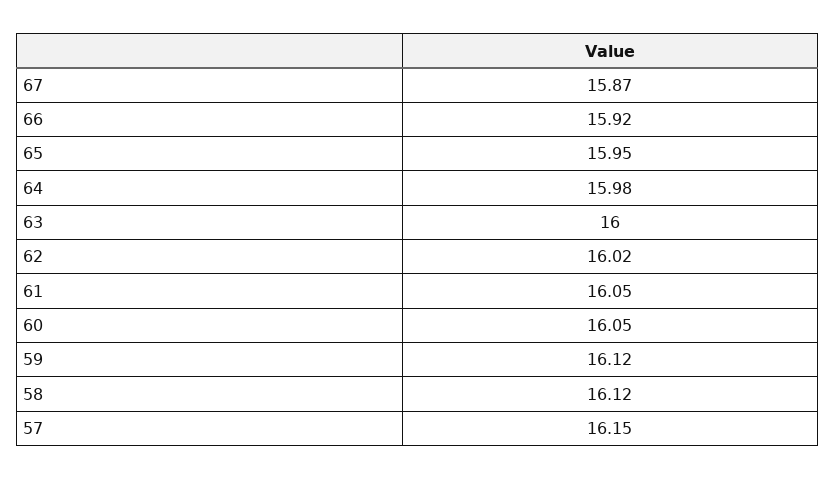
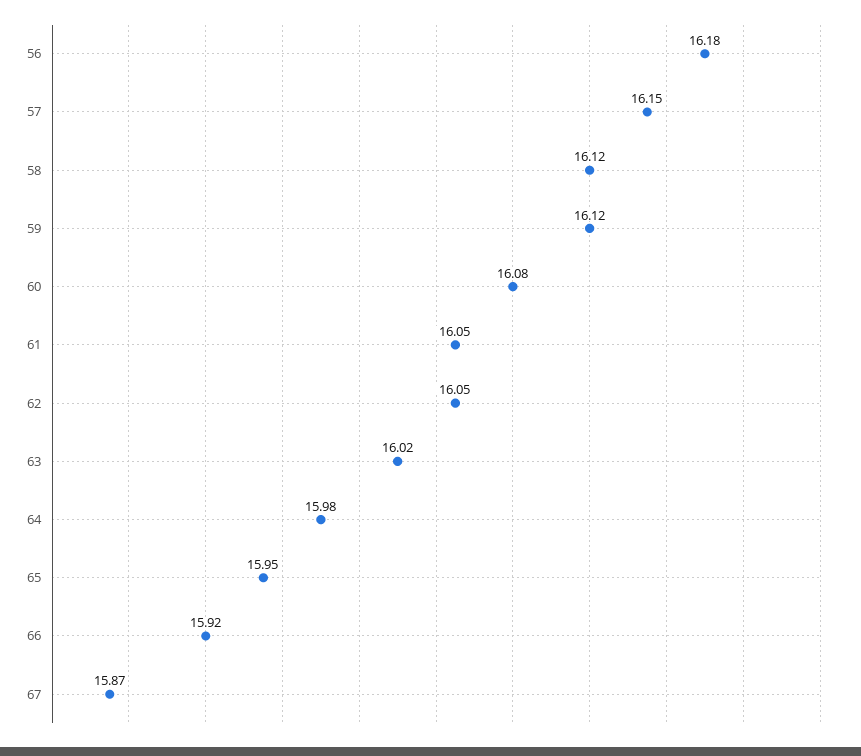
  {
    "67": 15.87,
    "66": 15.92,
    "65": 15.95,
    "64": 15.98,
-   "63": 16,
+   "63": 16.02,
-   "62": 16.02,
+   "62": 16.05,
    "61": 16.05,
-   "60": 16.05,
+   "60": 16.08,
    "59": 16.12,
    "58": 16.12,
-   "57": 16.15
+   "57": 16.15,
+   "56": 16.18
  }

